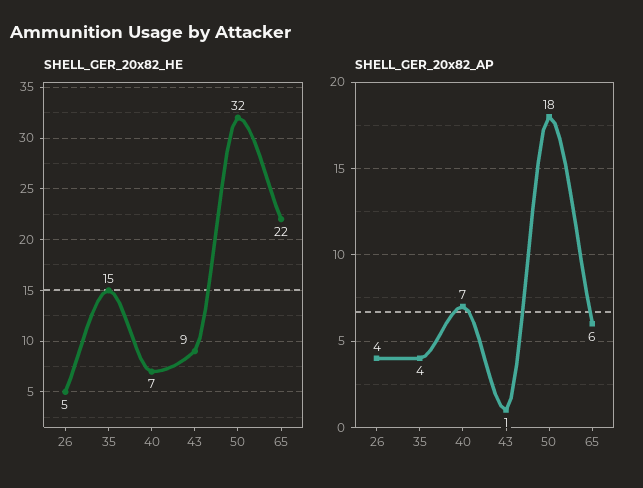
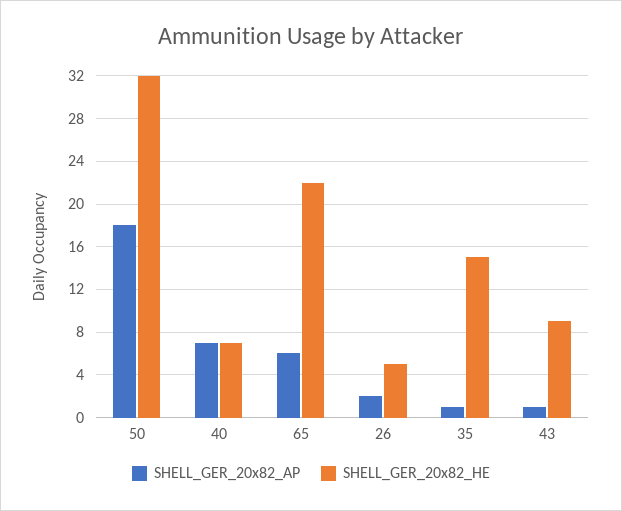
  {
    "SHELL_GER_20x82_HE": {
      "26": 5,
      "35": 15,
      "40": 7,
      "43": 9,
      "50": 32,
      "65": 22
    },
    "SHELL_GER_20x82_AP": {
-     "26": 4,
+     "26": 2,
-     "35": 4,
+     "35": 1,
      "40": 7,
      "43": 1,
      "50": 18,
      "65": 6
    }
  }

